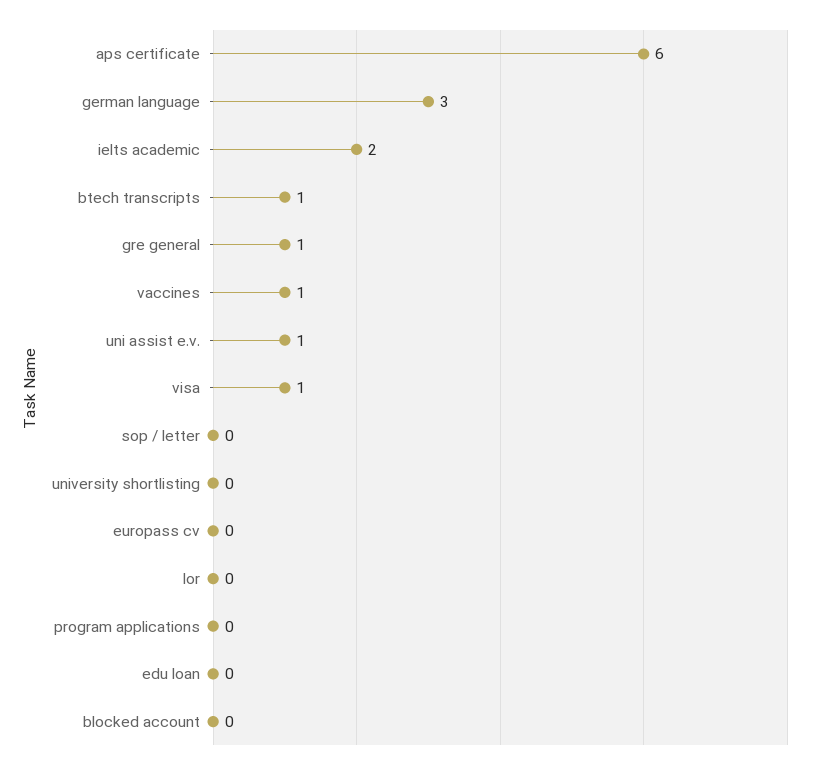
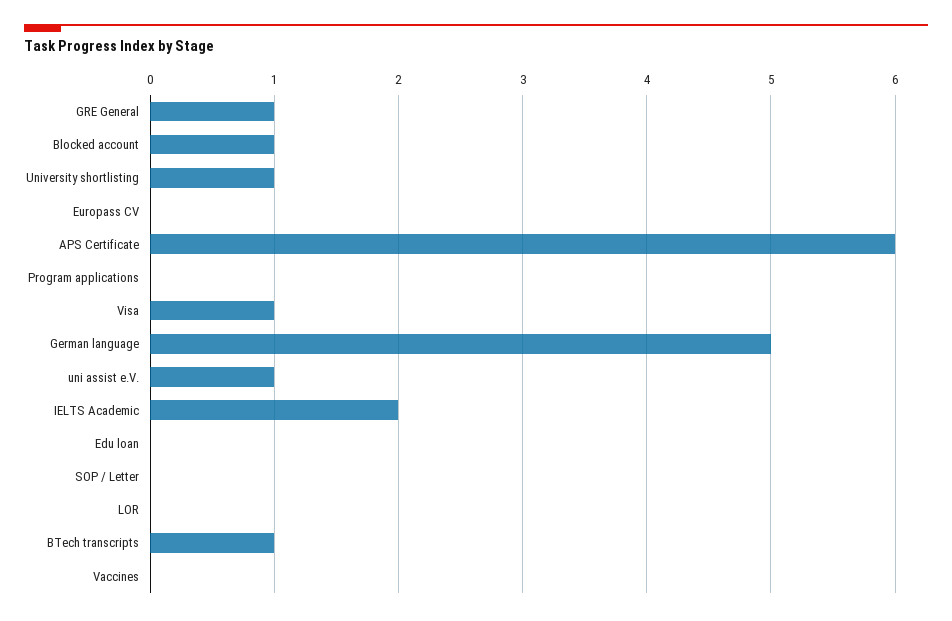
  {
    "aps certificate": 6,
-   "german language": 3,
+   "german language": 5,
    "ielts academic": 2,
    "btech transcripts": 1,
    "gre general": 1,
-   "vaccines": 1,
+   "vaccines": 0,
    "uni assist e.v.": 1,
    "visa": 1,
    "sop / letter": 0,
-   "university shortlisting": 0,
+   "university shortlisting": 1,
    "europass cv": 0,
    "lor": 0,
    "program applications": 0,
    "edu loan": 0,
-   "blocked account": 0
+   "blocked account": 1
  }

